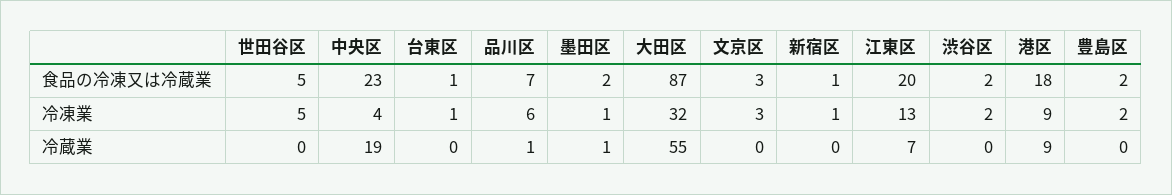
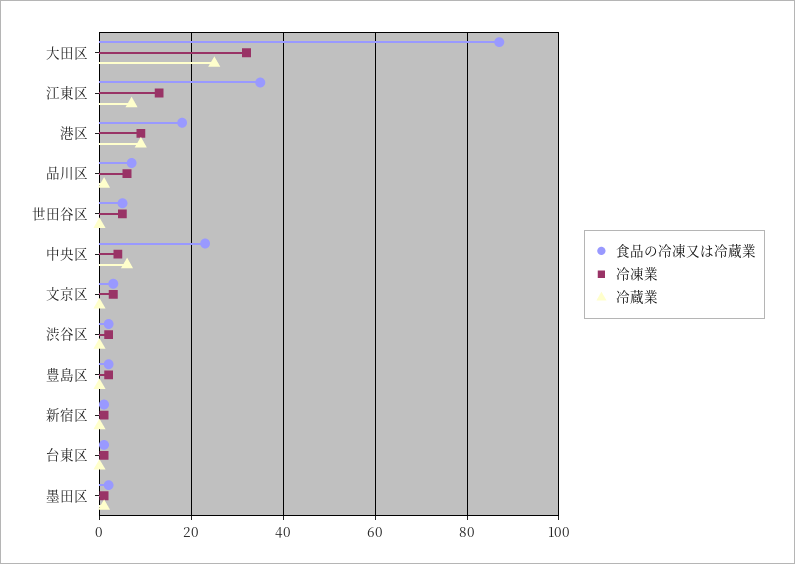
  {
    "食品の冷凍又は冷蔵業": {
      "世田谷区": 5,
      "中央区": 23,
      "台東区": 1,
      "品川区": 7,
      "墨田区": 2,
      "大田区": 87,
      "文京区": 3,
      "新宿区": 1,
-     "江東区": 20,
+     "江東区": 35,
      "渋谷区": 2,
      "港区": 18,
      "豊島区": 2
    },
    "冷凍業": {
      "世田谷区": 5,
      "中央区": 4,
      "台東区": 1,
      "品川区": 6,
      "墨田区": 1,
      "大田区": 32,
      "文京区": 3,
      "新宿区": 1,
      "江東区": 13,
      "渋谷区": 2,
      "港区": 9,
      "豊島区": 2
    },
    "冷蔵業": {
      "世田谷区": 0,
-     "中央区": 19,
+     "中央区": 5,
      "台東区": 0,
      "品川区": 1,
      "墨田区": 1,
-     "大田区": 55,
+     "大田区": 25,
      "文京区": 0,
      "新宿区": 0,
      "江東区": 7,
      "渋谷区": 0,
      "港区": 9,
      "豊島区": 0
    }
  }

